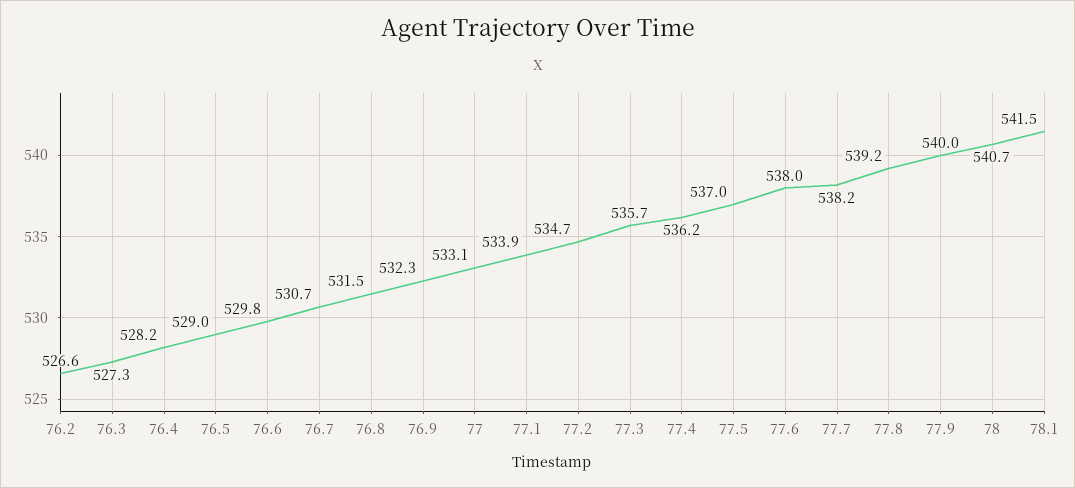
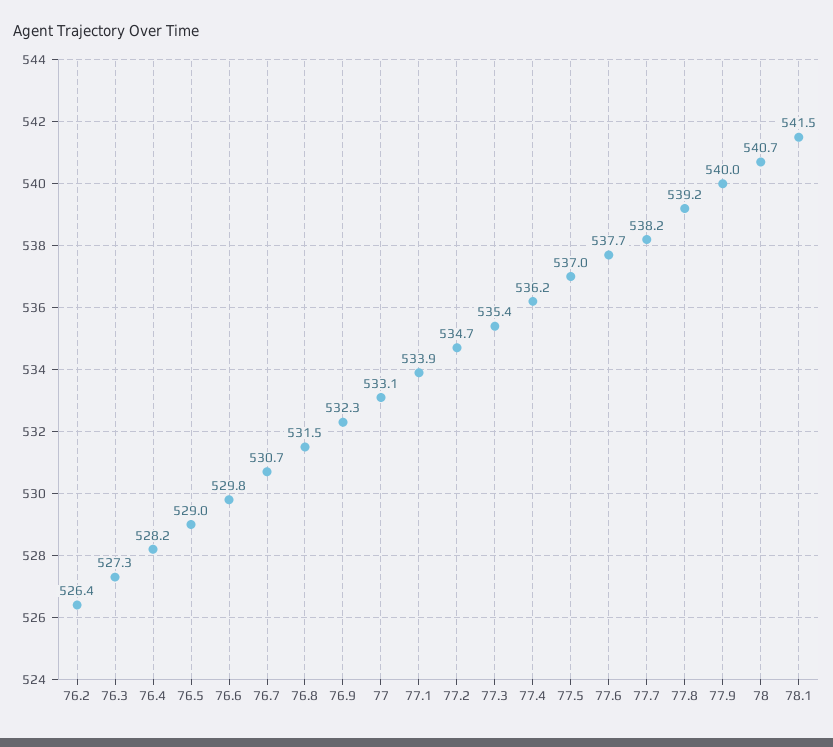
  {
-   "76.2": 526.6,
+   "76.2": 526.4,
    "76.3": 527.3,
    "76.4": 528.2,
    "76.5": 529,
    "76.6": 529.8,
    "76.7": 530.7,
    "76.8": 531.5,
    "76.9": 532.3,
    "77": 533.1,
    "77.1": 533.9,
    "77.2": 534.7,
-   "77.3": 535.7,
+   "77.3": 535.4,
    "77.4": 536.2,
    "77.5": 537,
-   "77.6": 538,
+   "77.6": 537.7,
    "77.7": 538.2,
    "77.8": 539.2,
    "77.9": 540,
    "78": 540.7,
    "78.1": 541.5
  }

